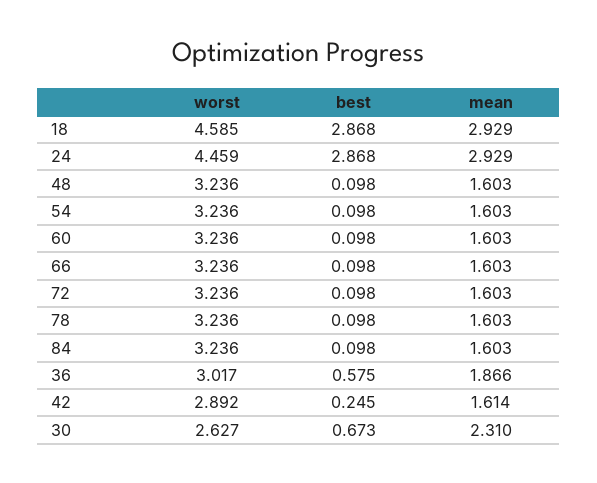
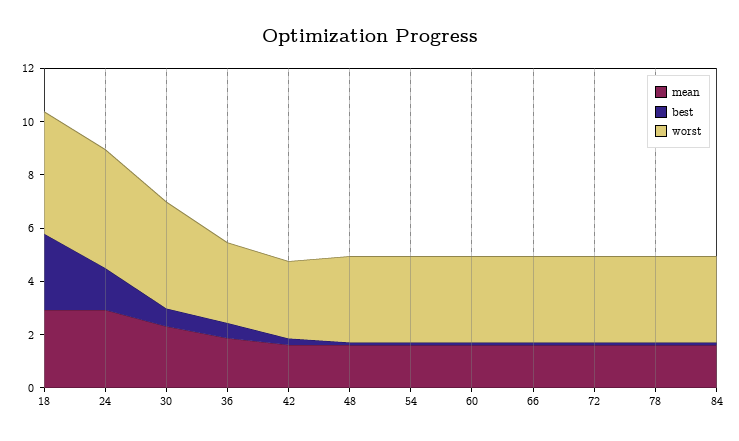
  {
    "worst": {
      "18": 4.585,
      "24": 4.459,
      "48": 3.236,
      "54": 3.236,
      "60": 3.236,
      "66": 3.236,
      "72": 3.236,
      "78": 3.236,
      "84": 3.236,
      "36": 3.017,
      "42": 2.892,
-     "30": 2.627
+     "30": 4
    },
    "best": {
      "18": 2.868,
-     "24": 2.868,
+     "24": 1.5,
      "48": 0.098,
      "54": 0.098,
      "60": 0.098,
      "66": 0.098,
      "72": 0.098,
      "78": 0.098,
      "84": 0.098,
      "36": 0.575,
      "42": 0.245,
      "30": 0.673
    },
    "mean": {
      "18": 2.929,
      "24": 2.929,
      "48": 1.603,
      "54": 1.603,
      "60": 1.603,
      "66": 1.603,
      "72": 1.603,
      "78": 1.603,
      "84": 1.603,
      "36": 1.866,
      "42": 1.614,
      "30": 2.31
    }
  }

